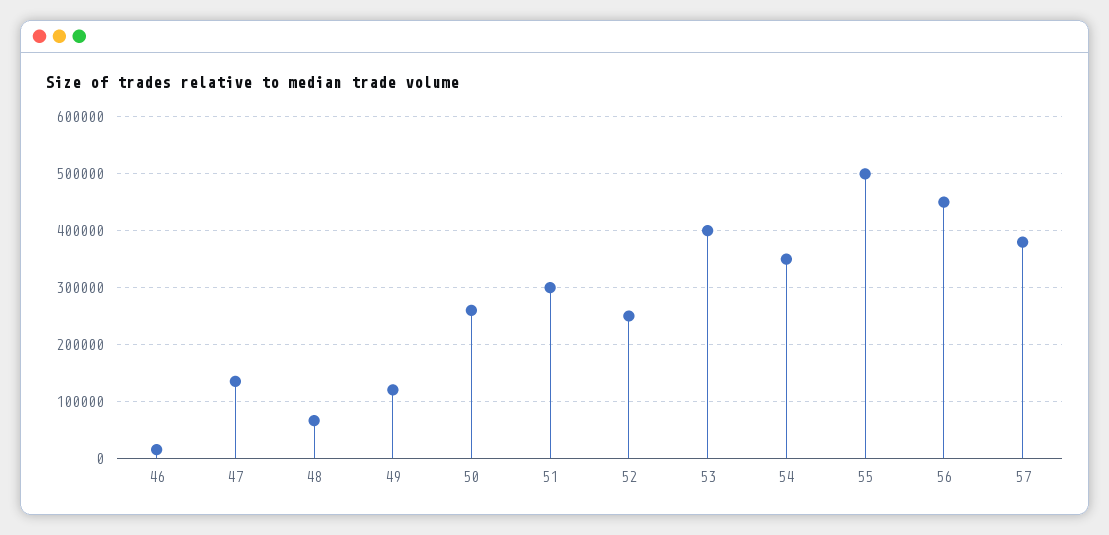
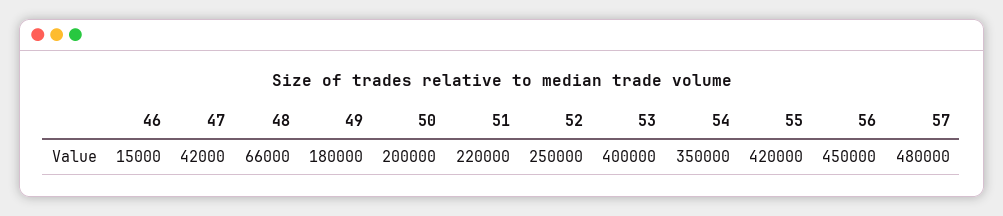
  {
    "46": 15000,
-   "47": 140000,
+   "47": 42000,
    "48": 66000,
-   "49": 120000,
+   "49": 180000,
-   "50": 260000,
+   "50": 200000,
-   "51": 300000,
+   "51": 220000,
    "52": 250000,
    "53": 400000,
    "54": 350000,
-   "55": 500000,
+   "55": 420000,
    "56": 450000,
-   "57": 380000
+   "57": 480000
  }

